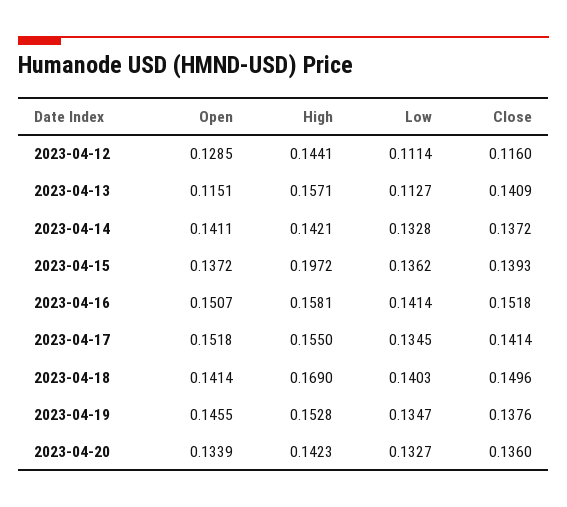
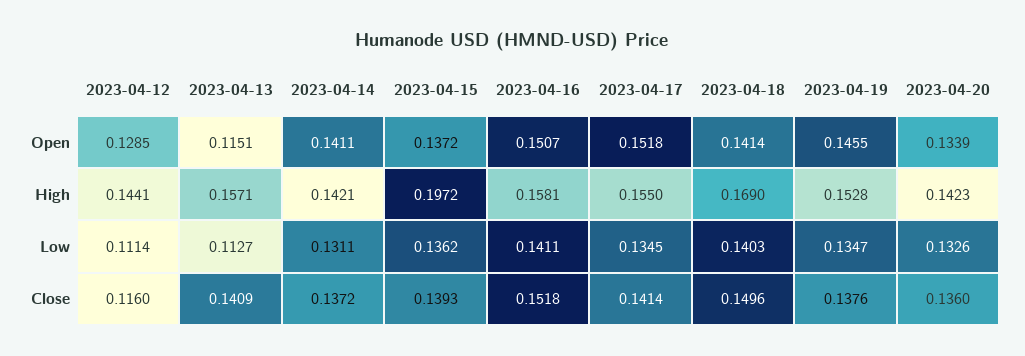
  {
    "Open": {
      "2023-04-12": 0.1285,
      "2023-04-13": 0.1151,
      "2023-04-14": 0.1411,
      "2023-04-15": 0.1372,
      "2023-04-16": 0.1507,
      "2023-04-17": 0.1518,
      "2023-04-18": 0.1414,
      "2023-04-19": 0.1455,
      "2023-04-20": 0.1339
    },
    "High": {
      "2023-04-12": 0.1441,
      "2023-04-13": 0.1571,
      "2023-04-14": 0.1421,
      "2023-04-15": 0.1972,
      "2023-04-16": 0.1581,
      "2023-04-17": 0.155,
      "2023-04-18": 0.169,
      "2023-04-19": 0.1528,
      "2023-04-20": 0.1423
    },
    "Low": {
      "2023-04-12": 0.1114,
      "2023-04-13": 0.1127,
-     "2023-04-14": 0.1328,
+     "2023-04-14": 0.1311,
      "2023-04-15": 0.1362,
-     "2023-04-16": 0.1414,
+     "2023-04-16": 0.1411,
      "2023-04-17": 0.1345,
      "2023-04-18": 0.1403,
      "2023-04-19": 0.1347,
-     "2023-04-20": 0.1327
+     "2023-04-20": 0.1326
    },
    "Close": {
      "2023-04-12": 0.116,
      "2023-04-13": 0.1409,
      "2023-04-14": 0.1372,
      "2023-04-15": 0.1393,
      "2023-04-16": 0.1518,
      "2023-04-17": 0.1414,
      "2023-04-18": 0.1496,
      "2023-04-19": 0.1376,
      "2023-04-20": 0.136
    }
  }

